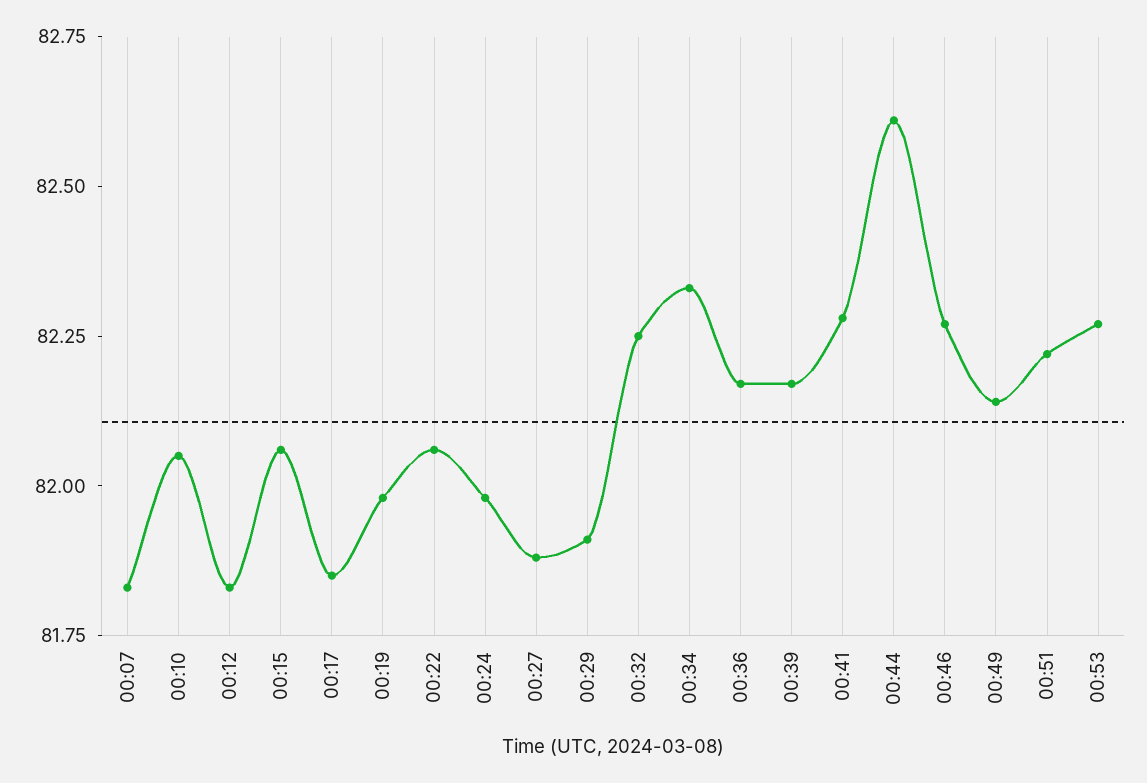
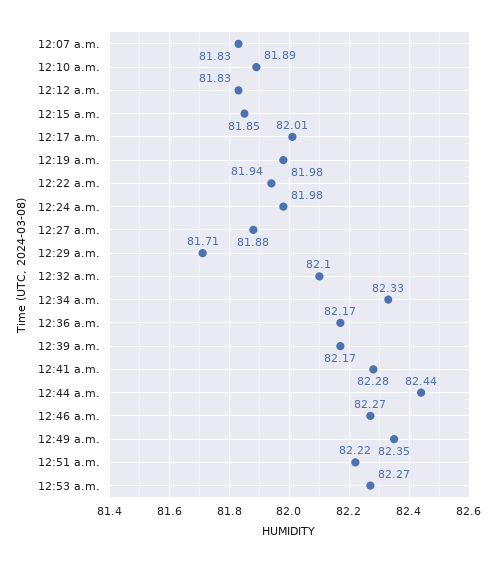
  {
    "00:07": 81.83,
-   "00:10": 82.05,
+   "00:10": 81.89,
    "00:12": 81.83,
-   "00:15": 82.05,
+   "00:15": 81.85,
-   "00:17": 81.85,
+   "00:17": 82.01,
    "00:19": 81.98,
-   "00:22": 82.05,
+   "00:22": 81.94,
    "00:24": 81.98,
    "00:27": 81.88,
-   "00:29": 81.9,
+   "00:29": 81.71,
-   "00:32": 82.25,
+   "00:32": 82.1,
    "00:34": 82.33,
    "00:36": 82.17,
    "00:39": 82.17,
    "00:41": 82.28,
-   "00:44": 82.6,
+   "00:44": 82.44,
    "00:46": 82.27,
-   "00:49": 82.15,
+   "00:49": 82.35,
    "00:51": 82.22,
    "00:53": 82.27
  }

